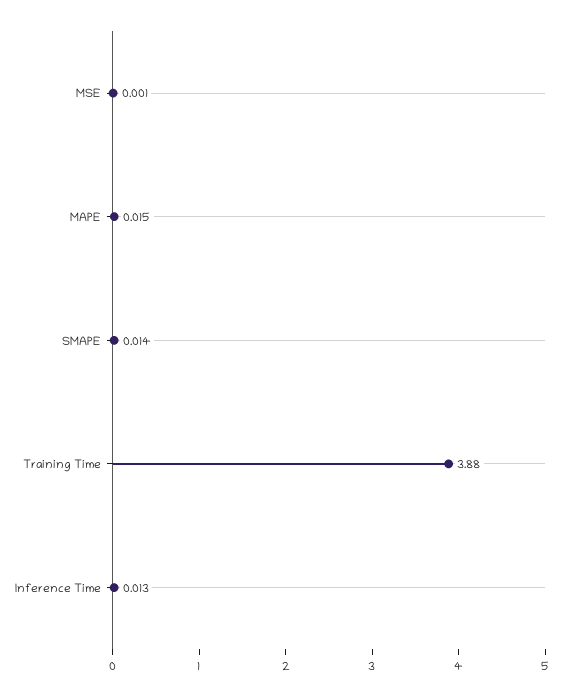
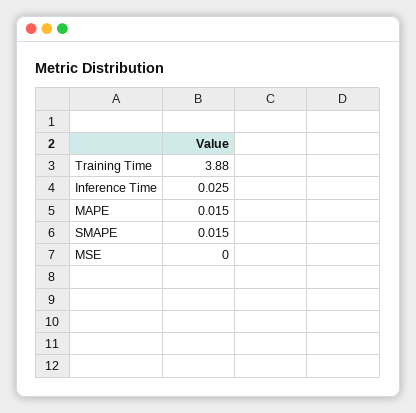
  {
-   "MSE": 0.001,
+   "MSE": 0,
    "MAPE": 0.015,
-   "SMAPE": 0.014,
+   "SMAPE": 0.015,
    "Training Time": 3.88,
-   "Inference Time": 0.013
+   "Inference Time": 0.025
  }

